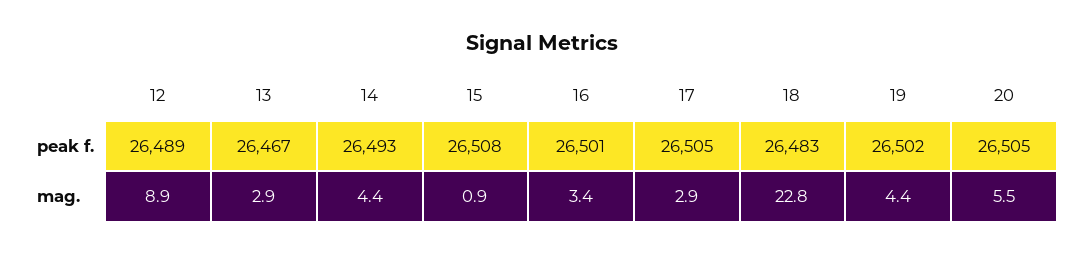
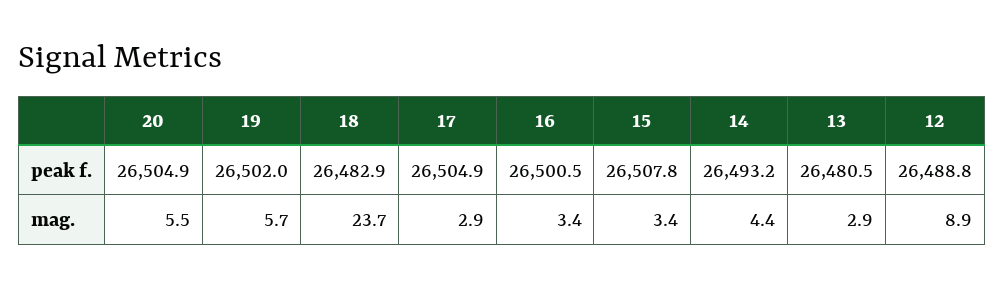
  {
    "12": {
      "peak f.": 26488.8,
      "mag.": 8.9
    },
    "13": {
-     "peak f.": 26467,
+     "peak f.": 26480.5,
      "mag.": 2.9
    },
    "14": {
      "peak f.": 26493.2,
      "mag.": 4.4
    },
    "15": {
      "peak f.": 26507.8,
-     "mag.": 0.9
+     "mag.": 3.4
    },
    "16": {
      "peak f.": 26500.5,
      "mag.": 3.4
    },
    "17": {
      "peak f.": 26504.9,
      "mag.": 2.9
    },
    "18": {
      "peak f.": 26482.9,
-     "mag.": 22.8
+     "mag.": 23.7
    },
    "19": {
      "peak f.": 26502,
-     "mag.": 4.4
+     "mag.": 5.7
    },
    "20": {
      "peak f.": 26504.9,
      "mag.": 5.5
    }
  }

